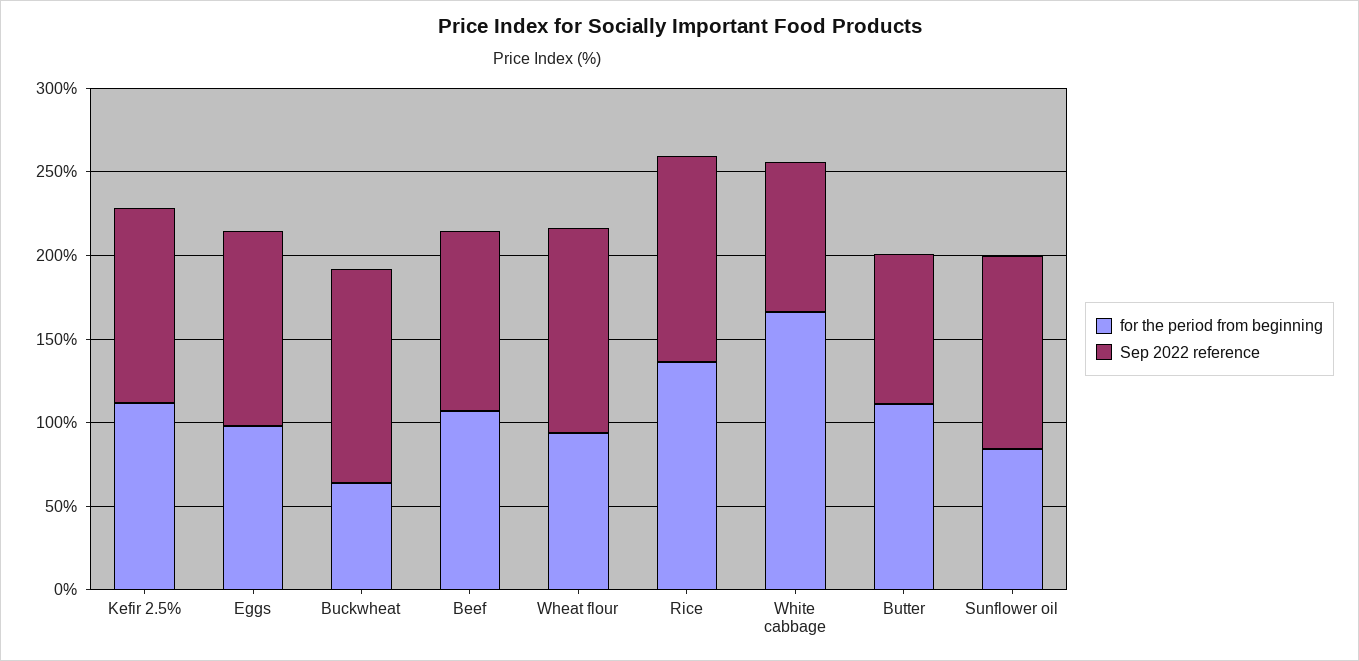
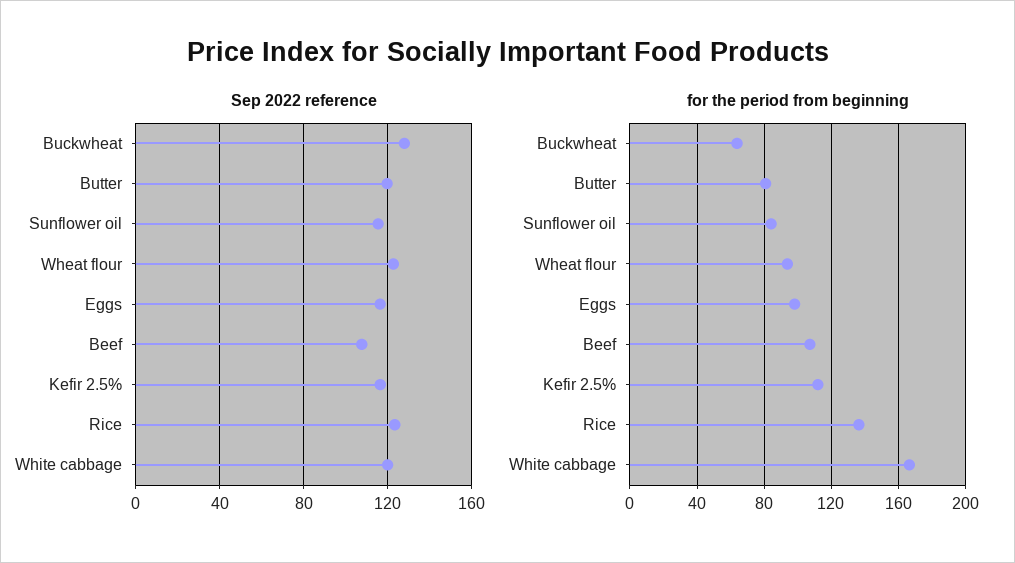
  {
    "for the period from beginning": {
      "Kefir 2.5%": 110,
      "Eggs": 100,
      "Buckwheat": 65,
      "Beef": 105,
      "Wheat flour": 95,
      "Rice": 135,
      "White cabbage": 165,
-     "Butter": 110,
+     "Butter": 80,
      "Sunflower oil": 85
    },
    "Sep 2022 reference": {
      "Kefir 2.5%": 115,
      "Eggs": 115,
      "Buckwheat": 130,
      "Beef": 110,
      "Wheat flour": 125,
      "Rice": 125,
-     "White cabbage": 90,
+     "White cabbage": 120,
-     "Butter": 90,
+     "Butter": 120,
      "Sunflower oil": 115
    }
  }

